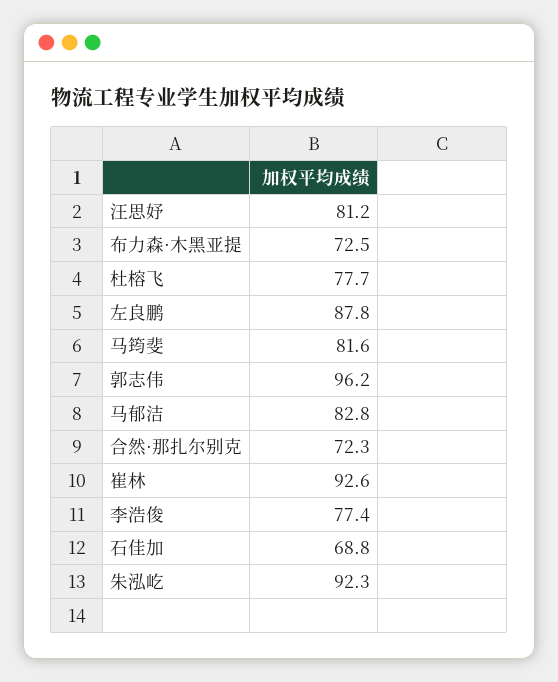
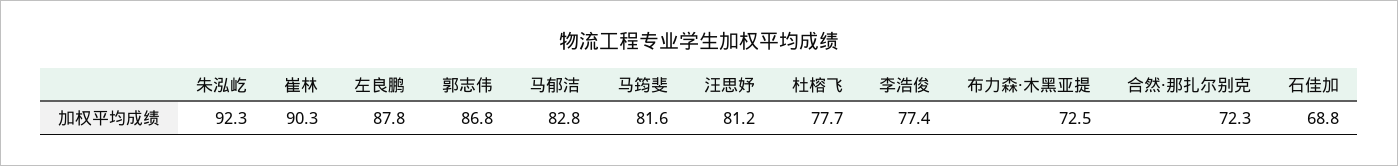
  {
    "汪思妤": 81.2,
    "布力森·木黑亚提": 72.5,
    "杜榕飞": 77.7,
    "左良鹏": 87.8,
    "马筠斐": 81.6,
-   "郭志伟": 96.2,
+   "郭志伟": 86.8,
    "马郁洁": 82.8,
    "合然·那扎尔别克": 72.3,
-   "崔林": 92.6,
+   "崔林": 90.3,
    "李浩俊": 77.4,
    "石佳加": 68.8,
    "朱泓屹": 92.3
  }

